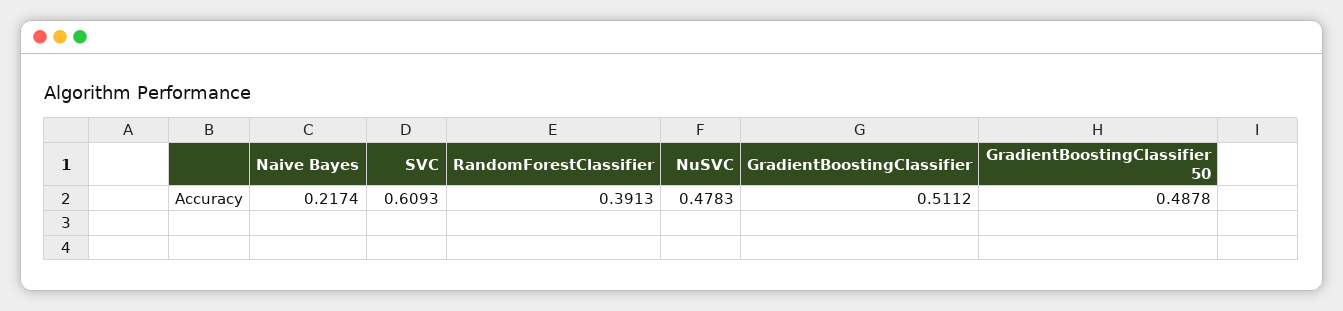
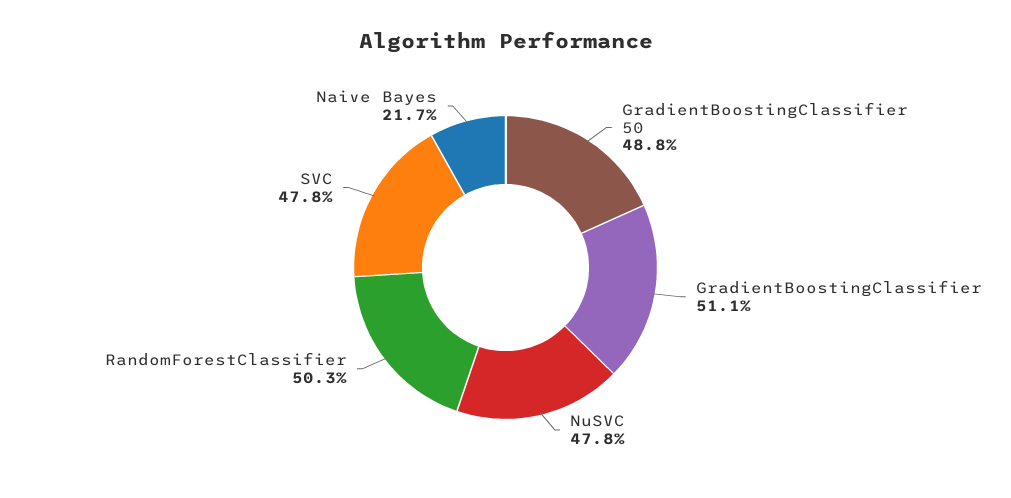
  {
    "Naive Bayes": 0.2174,
-   "SVC": 0.6093,
+   "SVC": 0.478,
-   "RandomForestClassifier": 0.3913,
+   "RandomForestClassifier": 0.503,
    "NuSVC": 0.4783,
    "GradientBoostingClassifier": 0.5112,
    "GradientBoostingClassifier 50": 0.4878
  }

